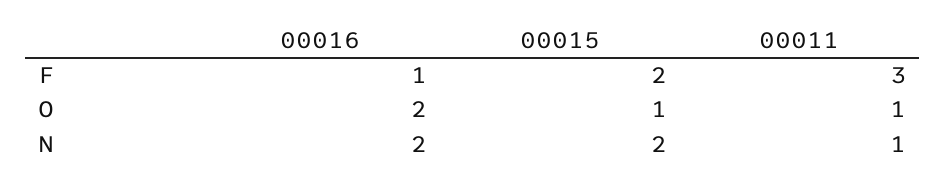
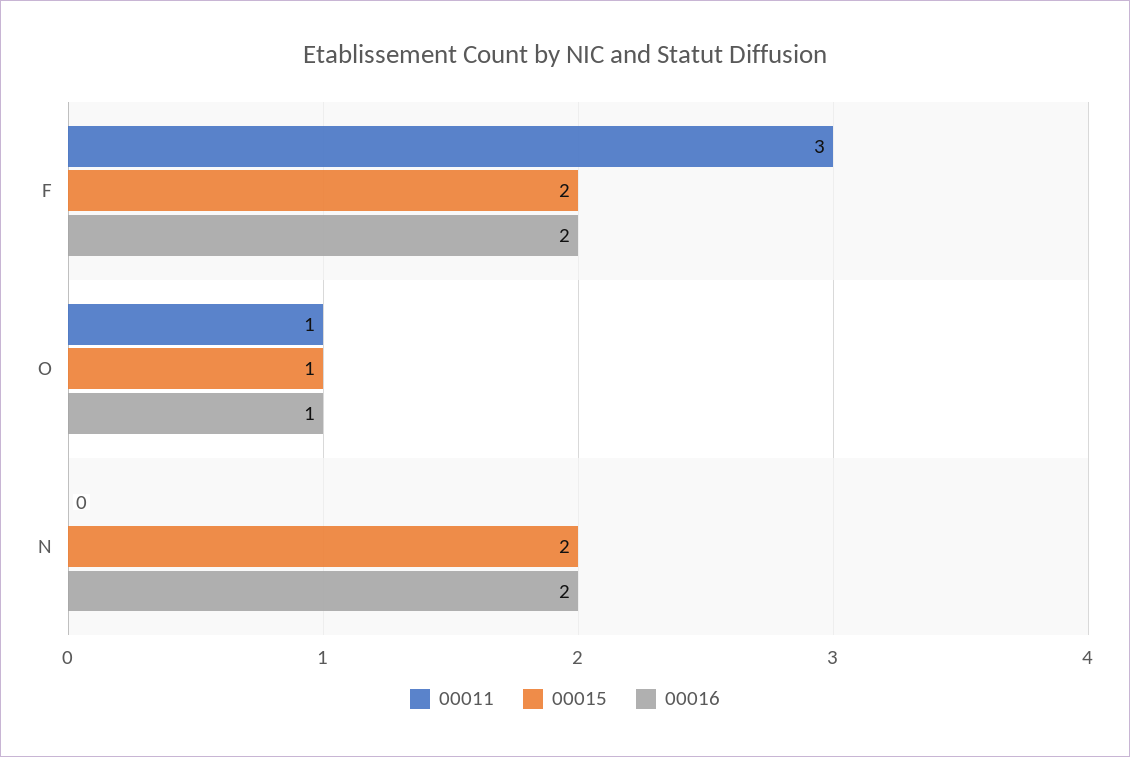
  {
    "00016": {
-     "F": 1,
+     "F": 2,
-     "O": 2,
+     "O": 1,
      "N": 2
    },
    "00015": {
      "F": 2,
      "O": 1,
      "N": 2
    },
    "00011": {
      "F": 3,
      "O": 1,
-     "N": 1
+     "N": 0
    }
  }

